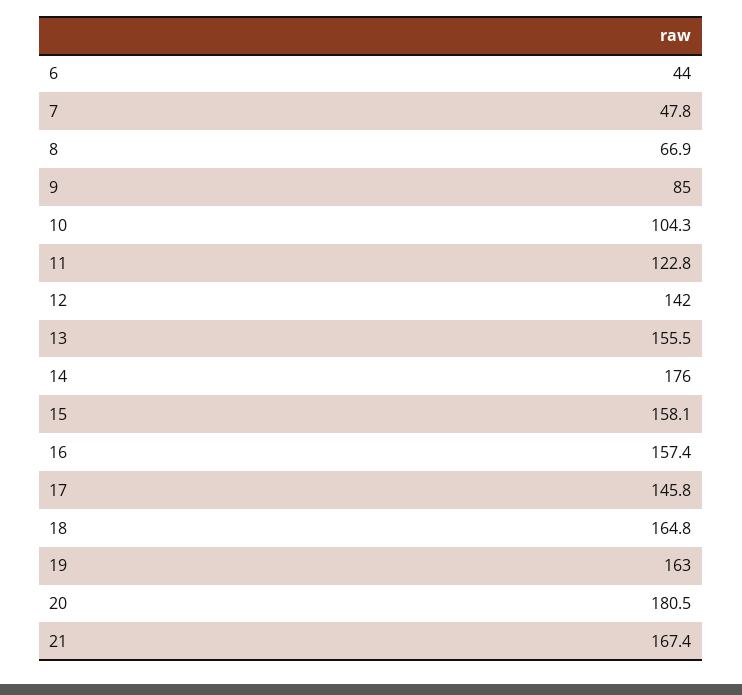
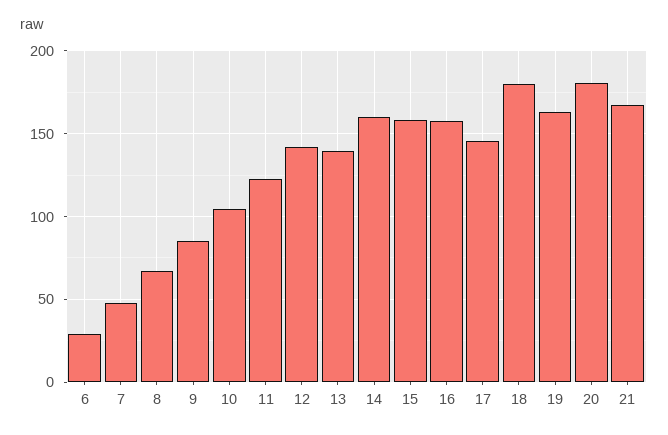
  {
-   "6": 44,
+   "6": 30,
    "7": 47.8,
    "8": 66.9,
    "9": 85,
    "10": 104.3,
    "11": 122.8,
    "12": 142,
-   "13": 155.5,
+   "13": 140,
-   "14": 176,
+   "14": 160,
    "15": 158.1,
    "16": 157.4,
    "17": 145.8,
-   "18": 164.8,
+   "18": 180,
    "19": 163,
    "20": 180.5,
    "21": 167.4
  }

